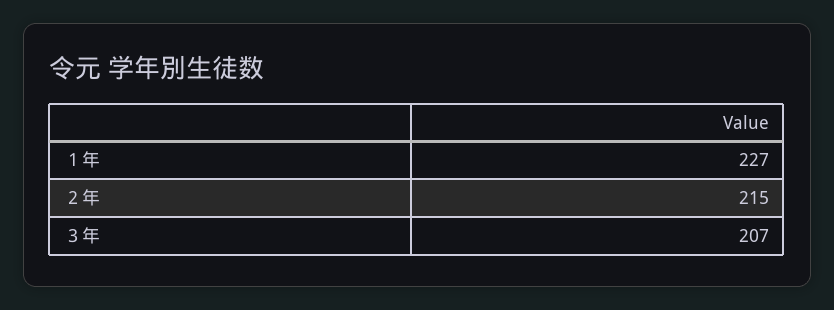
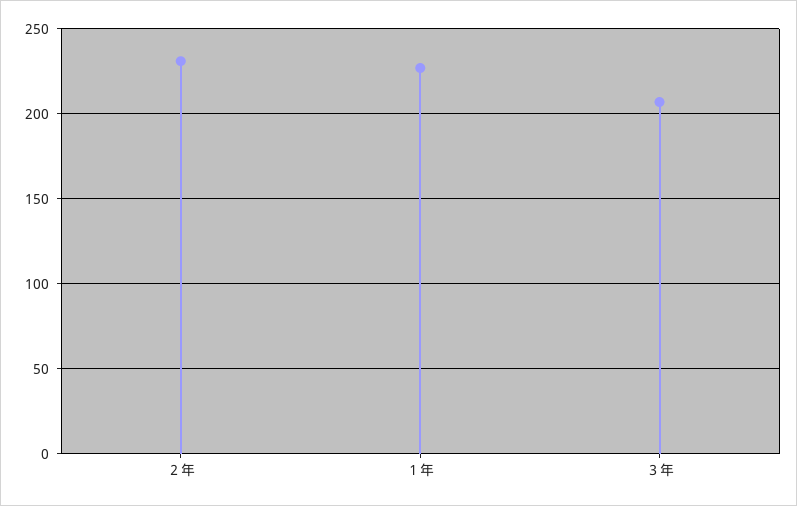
  {
    "１年": 227,
-   "２年": 215,
+   "２年": 230,
    "３年": 207
  }

